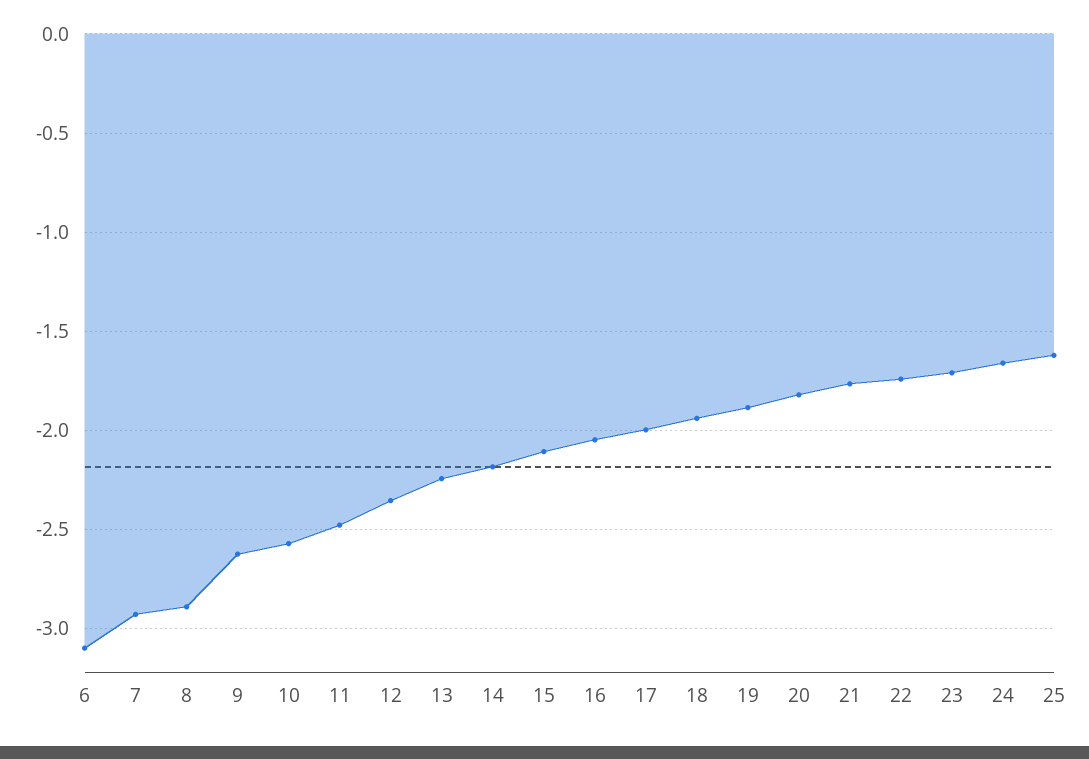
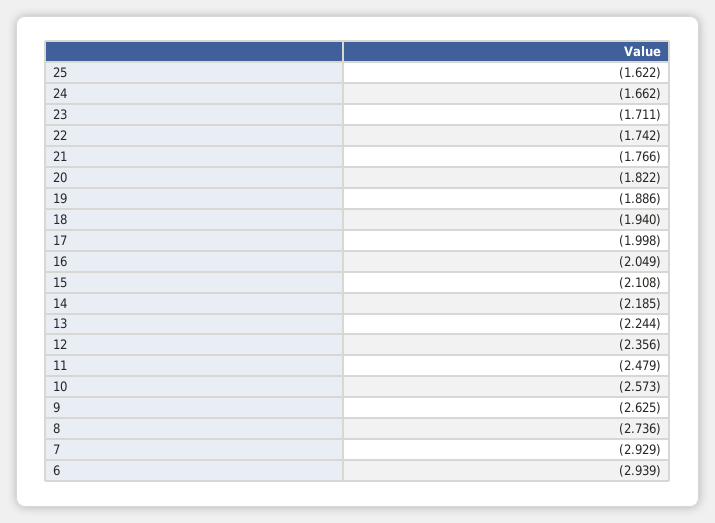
  {
-   "6": -3.1,
+   "6": -2.939,
    "7": -2.929,
-   "8": -2.9,
+   "8": -2.736,
    "9": -2.625,
    "10": -2.573,
    "11": -2.479,
    "12": -2.356,
    "13": -2.244,
    "14": -2.185,
    "15": -2.108,
    "16": -2.049,
    "17": -1.998,
    "18": -1.94,
    "19": -1.886,
    "20": -1.822,
    "21": -1.766,
    "22": -1.742,
    "23": -1.711,
    "24": -1.662,
    "25": -1.622
  }

